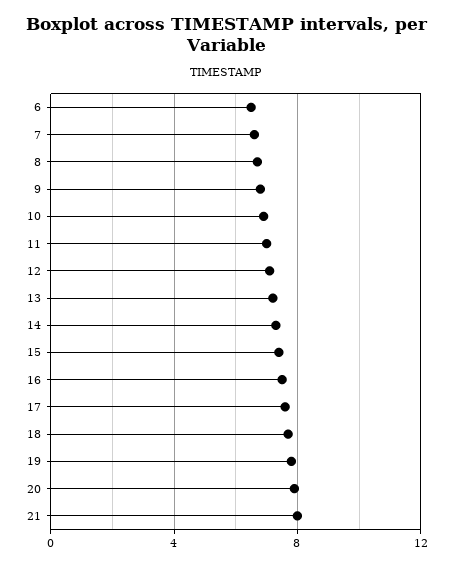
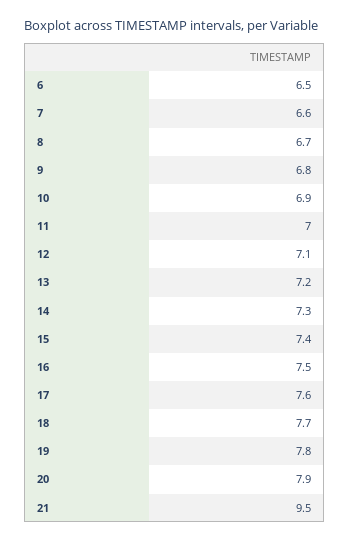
  {
    "6": 6.5,
    "7": 6.6,
    "8": 6.7,
    "9": 6.8,
    "10": 6.9,
    "11": 7,
    "12": 7.1,
    "13": 7.2,
    "14": 7.3,
    "15": 7.4,
    "16": 7.5,
    "17": 7.6,
    "18": 7.7,
    "19": 7.8,
    "20": 7.9,
-   "21": 8
+   "21": 9.5
  }

